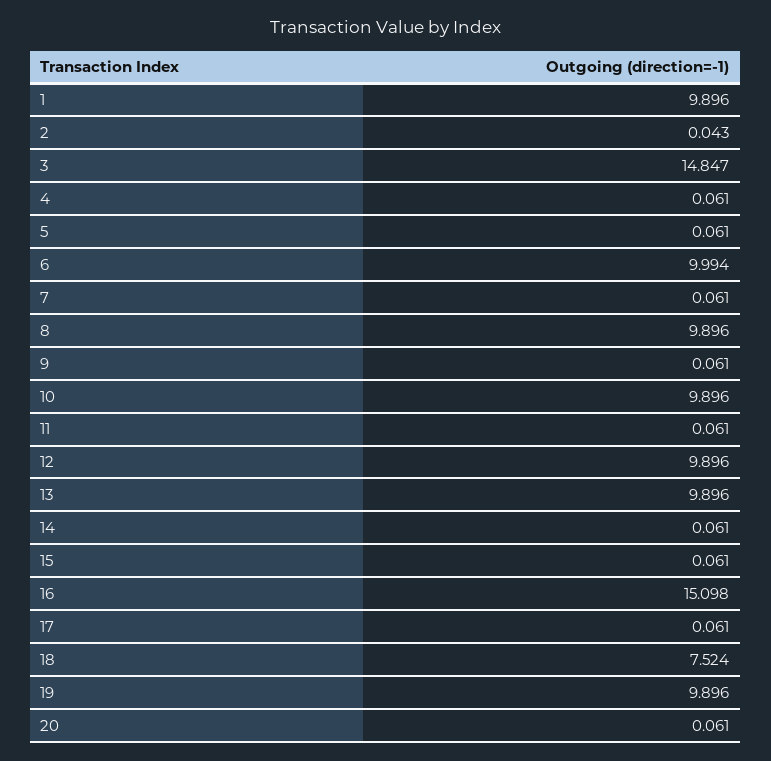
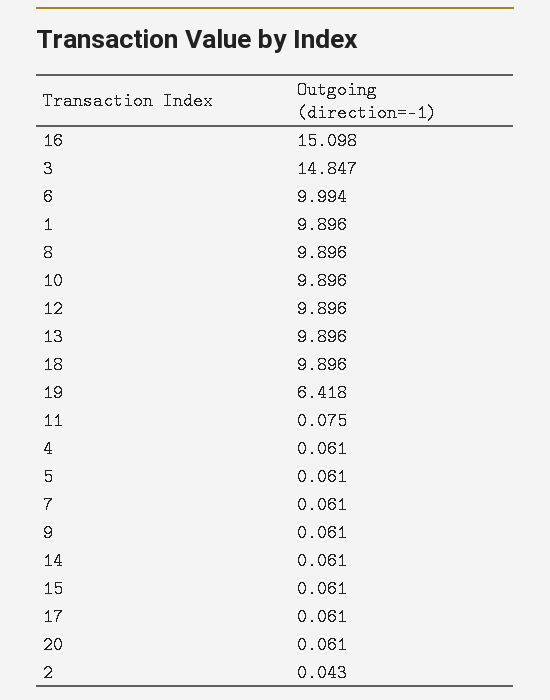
  {
    "1": 9.896,
    "2": 0.043,
    "3": 14.847,
    "4": 0.061,
    "5": 0.061,
    "6": 9.994,
    "7": 0.061,
    "8": 9.896,
    "9": 0.061,
    "10": 9.896,
-   "11": 0.061,
+   "11": 0.075,
    "12": 9.896,
    "13": 9.896,
    "14": 0.061,
    "15": 0.061,
    "16": 15.098,
    "17": 0.061,
-   "18": 7.524,
+   "18": 9.896,
-   "19": 9.896,
+   "19": 6.418,
    "20": 0.061
  }

